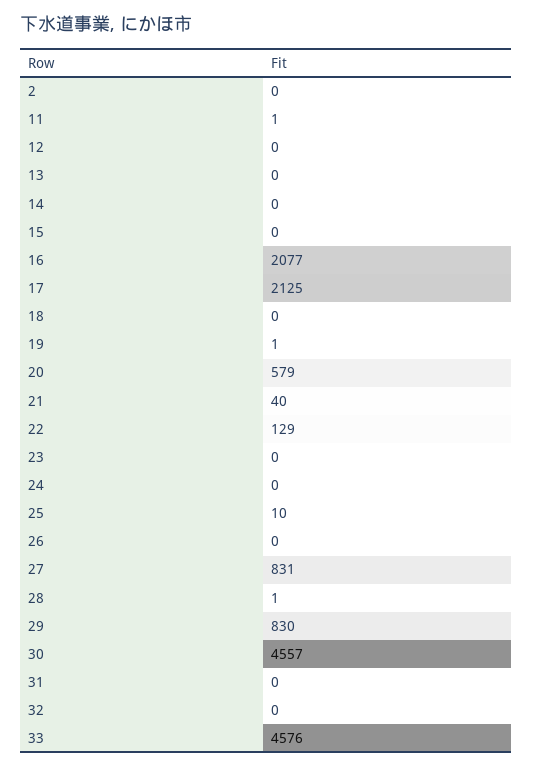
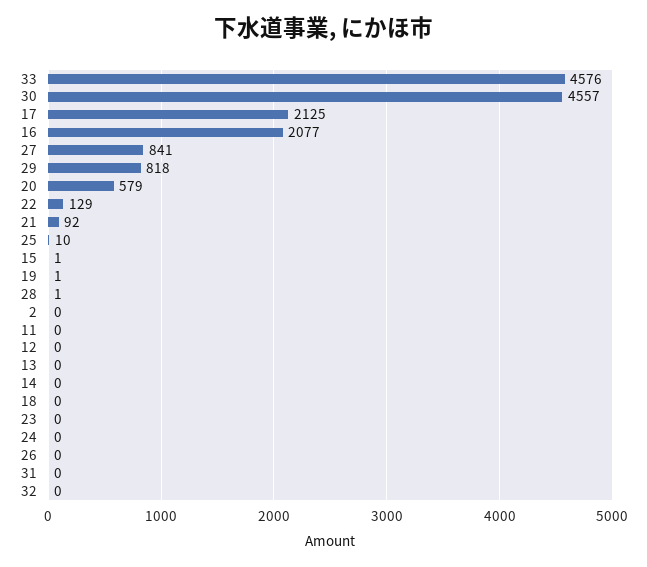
  {
    "2": 0,
-   "11": 1,
+   "11": 0,
    "12": 0,
    "13": 0,
    "14": 0,
-   "15": 0,
+   "15": 1,
    "16": 2077,
    "17": 2125,
    "18": 0,
    "19": 1,
    "20": 579,
-   "21": 40,
+   "21": 92,
    "22": 129,
    "23": 0,
    "24": 0,
    "25": 10,
    "26": 0,
-   "27": 831,
+   "27": 841,
    "28": 1,
-   "29": 830,
+   "29": 818,
    "30": 4557,
    "31": 0,
    "32": 0,
    "33": 4576
  }

